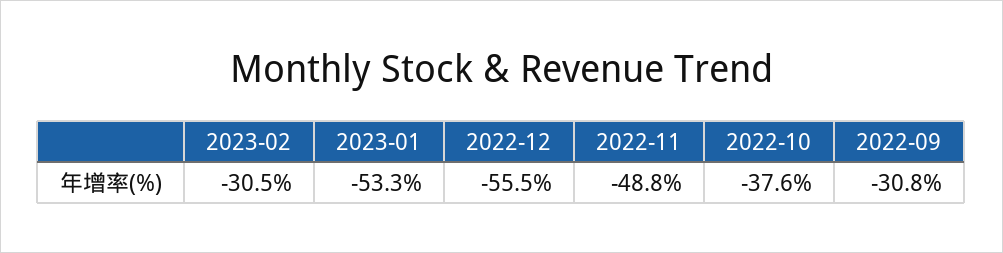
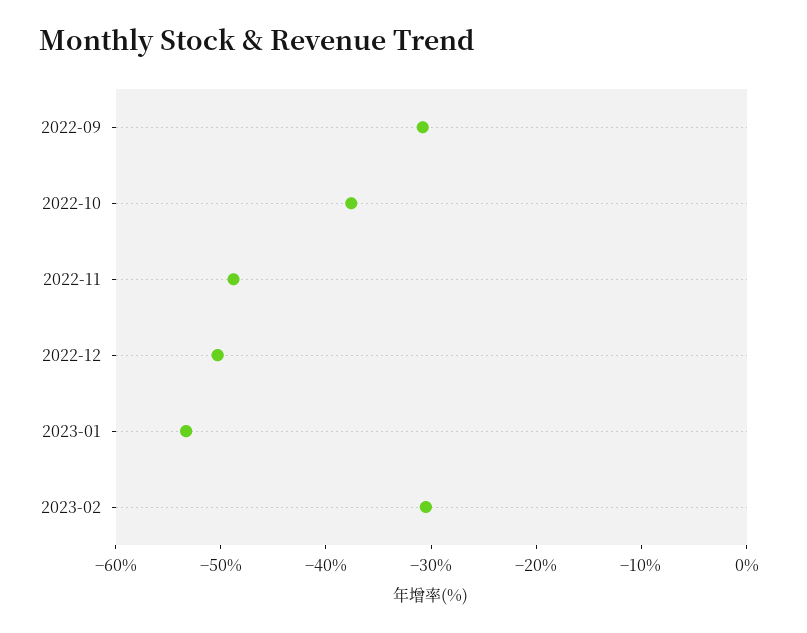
  {
    "2023-02": -30.5,
    "2023-01": -53.3,
-   "2022-12": -55.5,
+   "2022-12": -50,
    "2022-11": -48.8,
    "2022-10": -37.6,
    "2022-09": -30.8
  }

